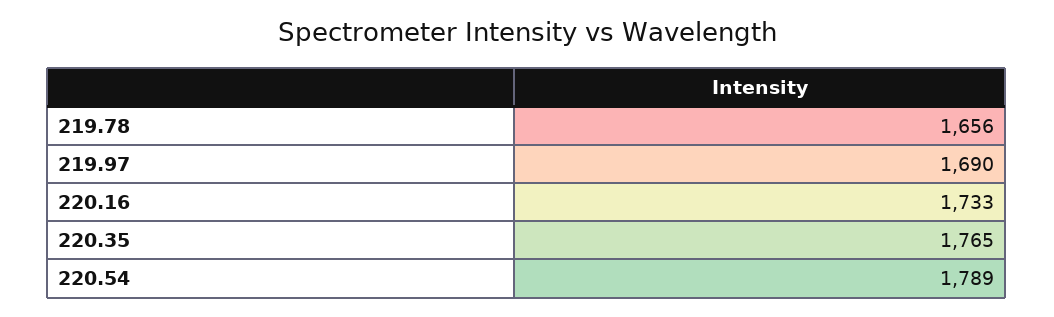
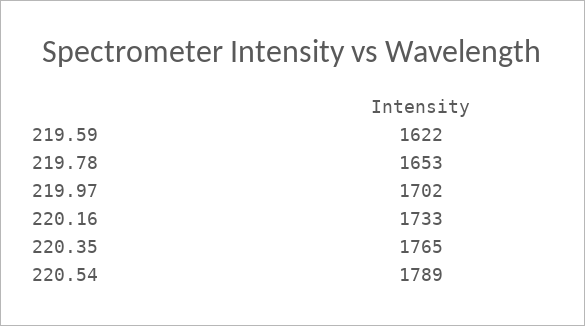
  {
-   "219.78": 1656,
+   "219.78": 1653,
-   "219.97": 1690,
+   "219.97": 1702,
    "220.16": 1733,
    "220.35": 1765,
-   "220.54": 1789
+   "220.54": 1789,
+   "219.59": 1622
  }

